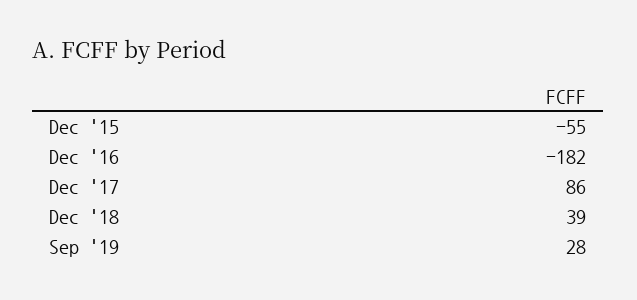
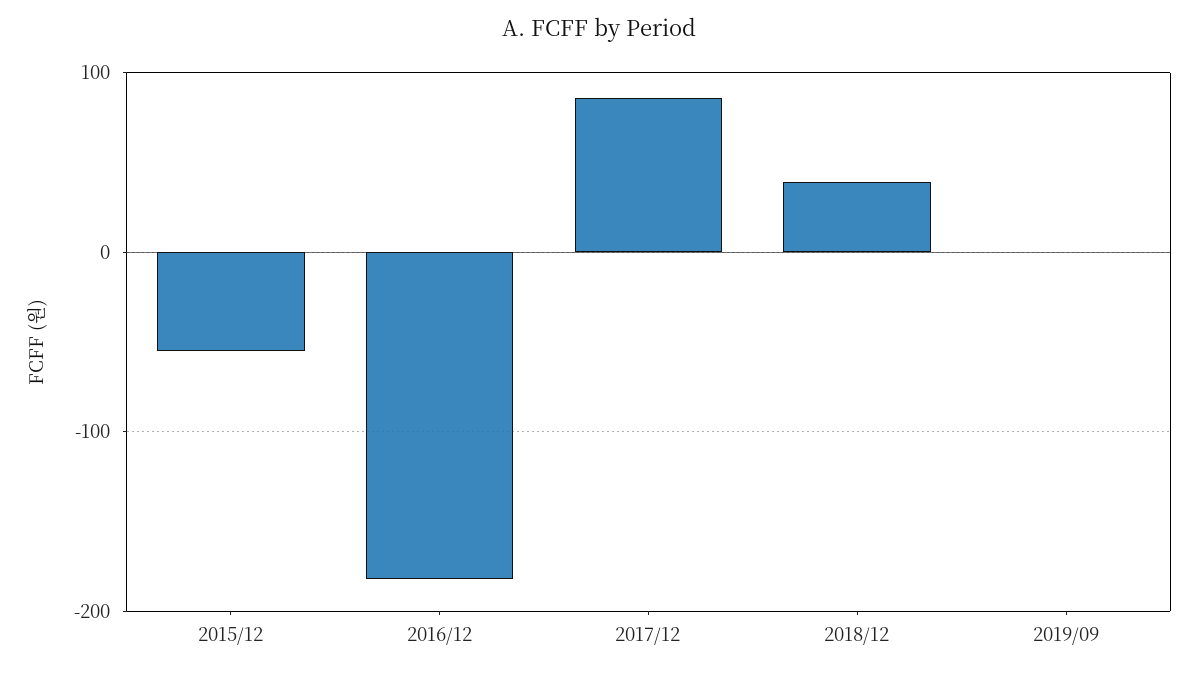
  {
    "Dec '15": -55,
    "Dec '16": -182,
    "Dec '17": 86,
    "Dec '18": 39,
-   "Sep '19": 28
+   "Sep '19": 0
  }

